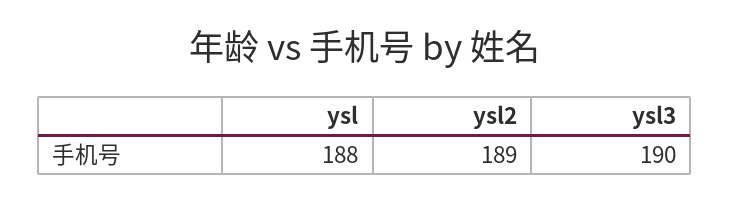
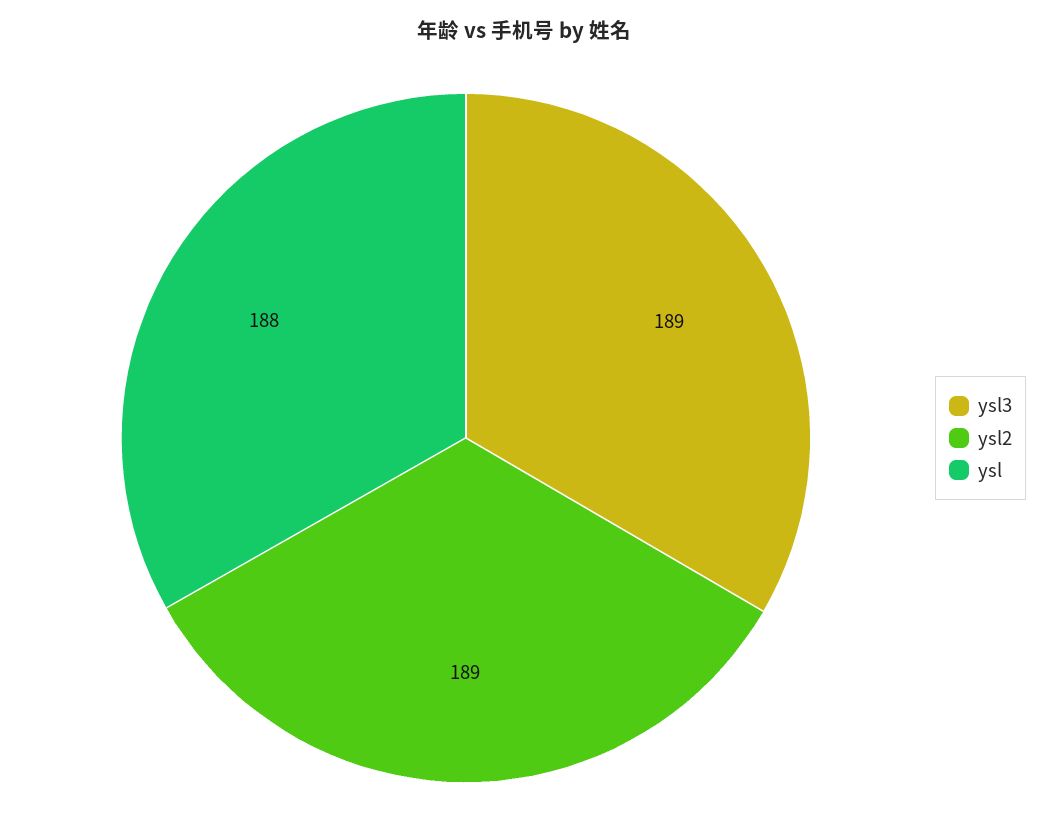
  {
    "ysl": 188,
    "ysl2": 189,
-   "ysl3": 190
+   "ysl3": 189
  }

